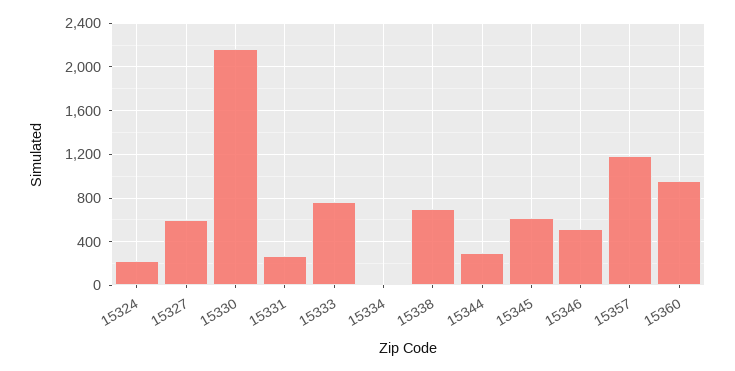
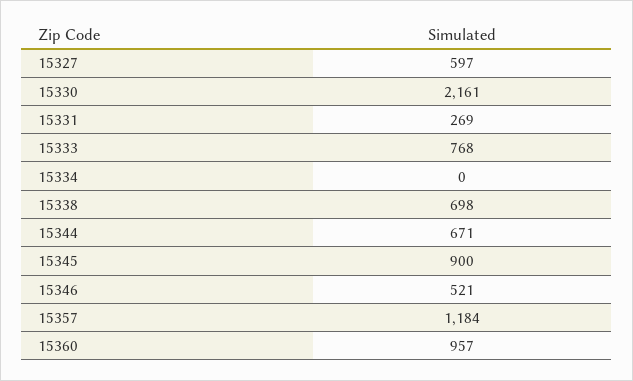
  {
-   "15324": 200,
    "15327": 597,
    "15330": 2161,
    "15331": 269,
    "15333": 768,
    "15334": 0,
    "15338": 698,
-   "15344": 300,
+   "15344": 671,
-   "15345": 600,
+   "15345": 900,
    "15346": 521,
    "15357": 1184,
    "15360": 957
  }

